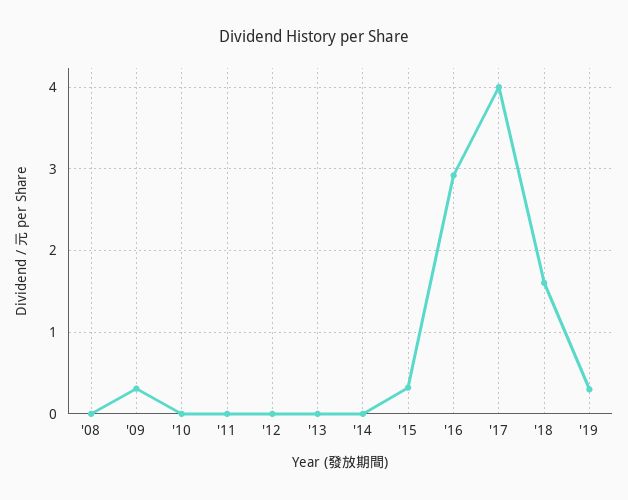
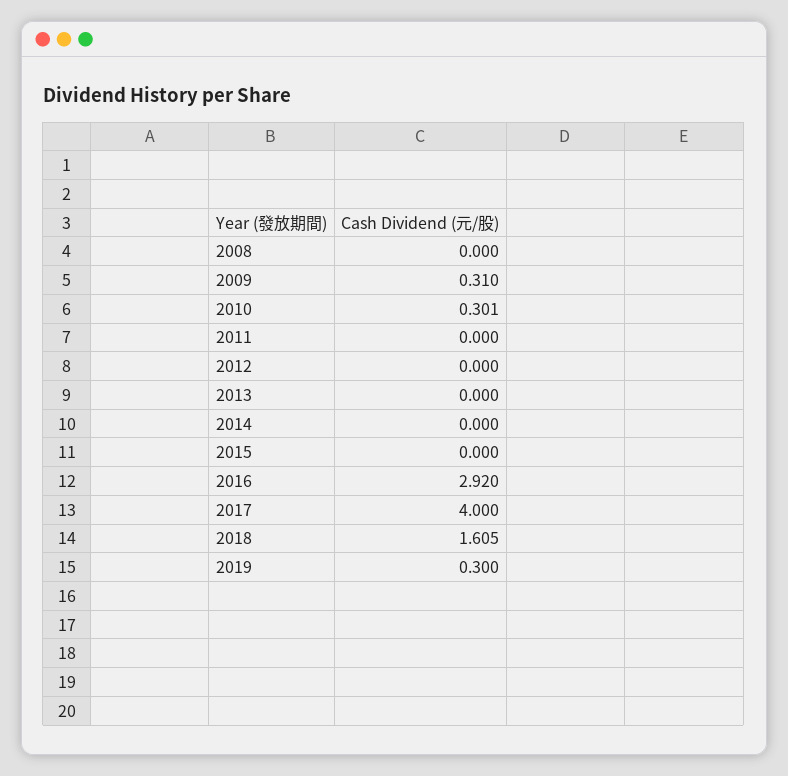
  {
    "'08": 0,
    "'09": 0.31,
-   "'10": 0,
+   "'10": 0.301,
    "'11": 0,
    "'12": 0,
    "'13": 0,
    "'14": 0,
-   "'15": 0.3,
+   "'15": 0,
    "'16": 2.92,
    "'17": 4,
    "'18": 1.605,
    "'19": 0.3
  }

